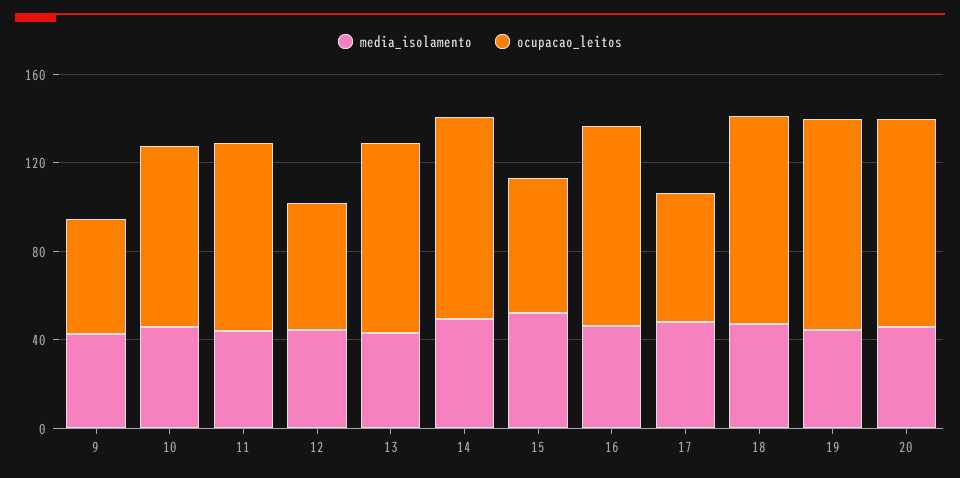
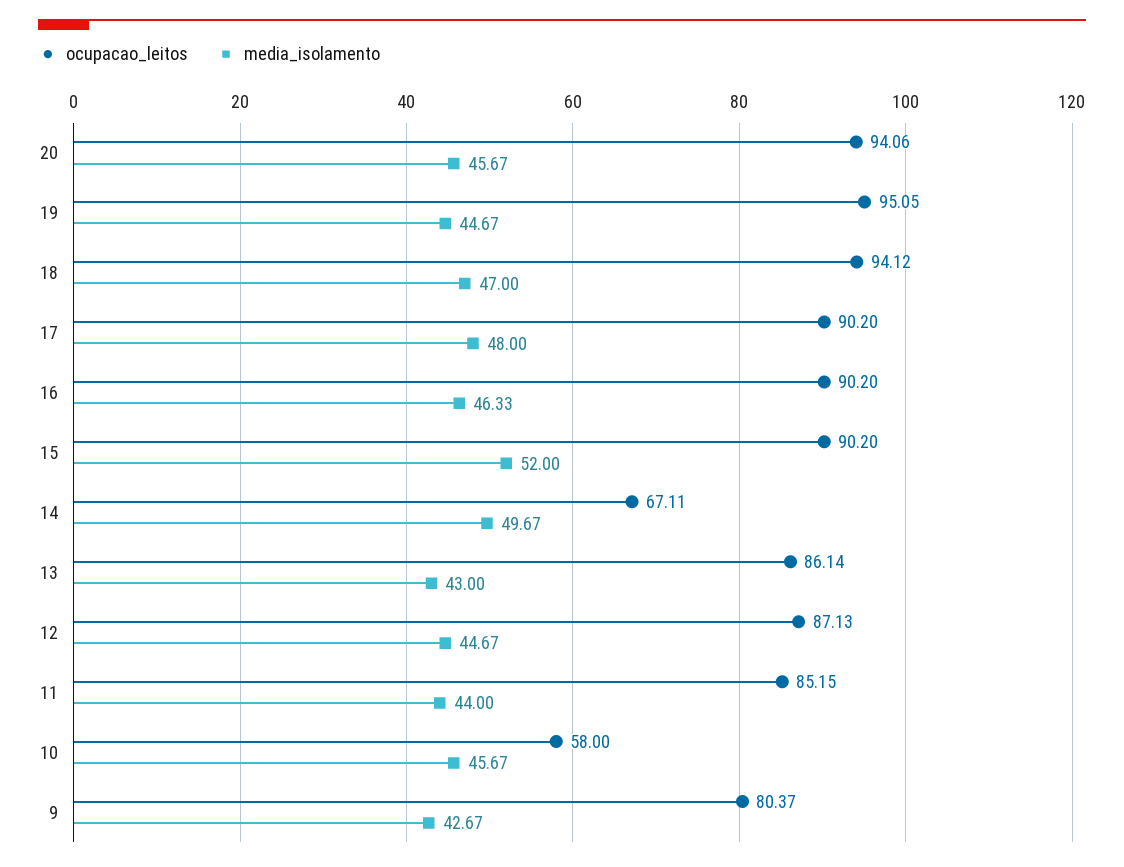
  {
    "media_isolamento": {
      "9": 42.67,
      "10": 45.67,
      "11": 44,
      "12": 44.67,
      "13": 43,
      "14": 49.67,
      "15": 52,
      "16": 46.33,
      "17": 48,
      "18": 47,
      "19": 44.67,
      "20": 45.67
    },
    "ocupacao_leitos": {
-     "9": 50,
+     "9": 80.37,
-     "10": 80,
+     "10": 58,
      "11": 85.15,
-     "12": 60,
+     "12": 87.13,
      "13": 86.14,
-     "14": 90,
+     "14": 67.11,
-     "15": 60,
+     "15": 90.2,
      "16": 90.2,
-     "17": 60,
+     "17": 90.2,
      "18": 94.12,
      "19": 95.05,
      "20": 94.06
    }
  }

